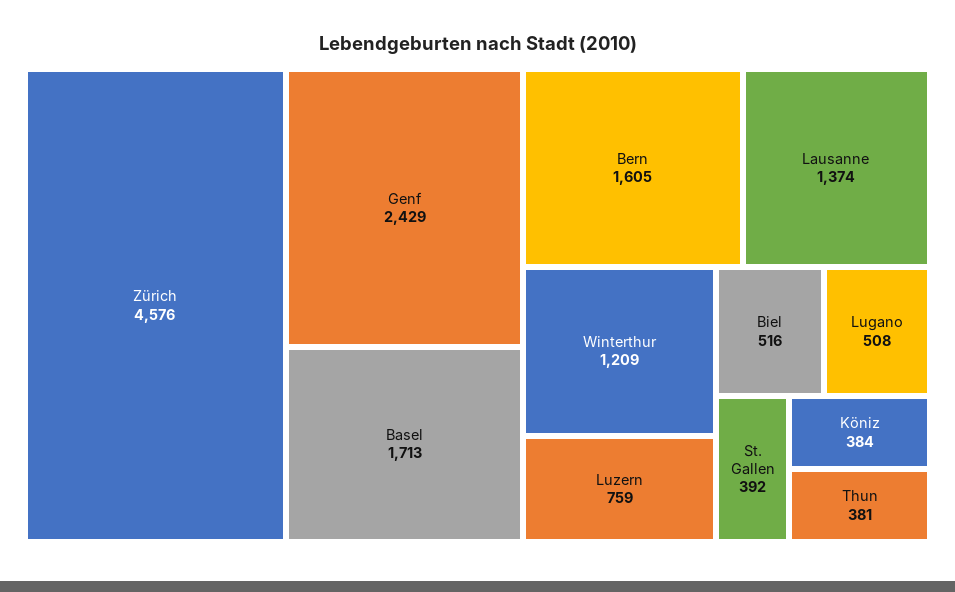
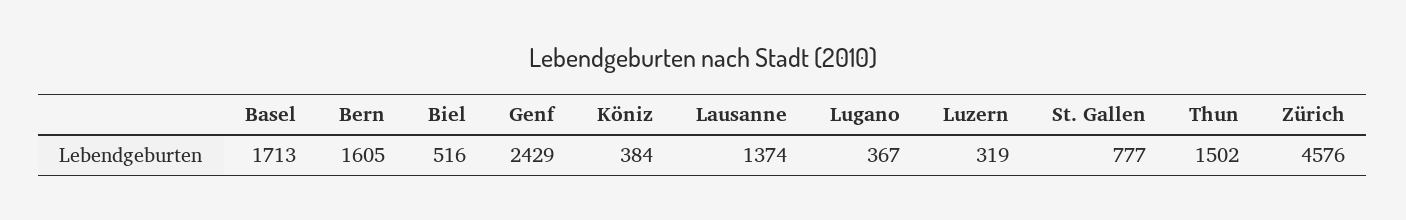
  {
    "Zürich": 4576,
    "Genf": 2429,
    "Basel": 1713,
    "Bern": 1605,
    "Lausanne": 1374,
-   "Winterthur": 1209,
-   "Luzern": 759,
+   "Luzern": 319,
    "Biel": 516,
-   "Lugano": 508,
+   "Lugano": 367,
-   "St. Gallen": 392,
+   "St. Gallen": 777,
    "Köniz": 384,
-   "Thun": 381
+   "Thun": 1502
  }

